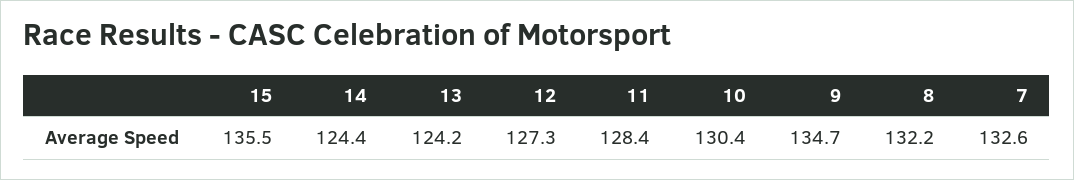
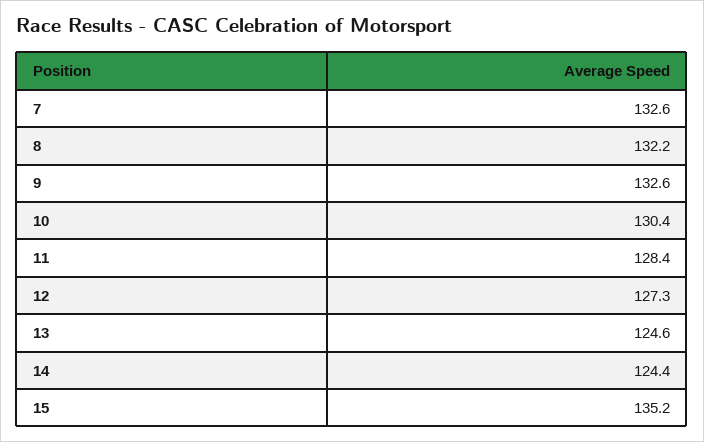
  {
-   "15": 135.5,
+   "15": 135.2,
    "14": 124.4,
-   "13": 124.2,
+   "13": 124.6,
    "12": 127.3,
    "11": 128.4,
    "10": 130.4,
-   "9": 134.7,
+   "9": 132.6,
    "8": 132.2,
    "7": 132.6
  }

